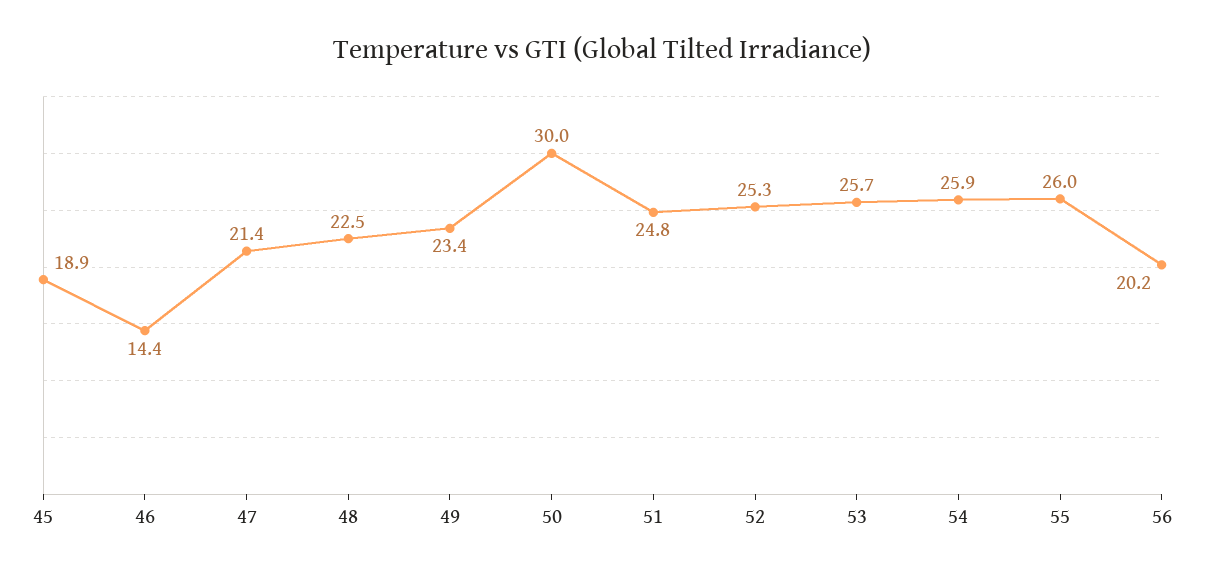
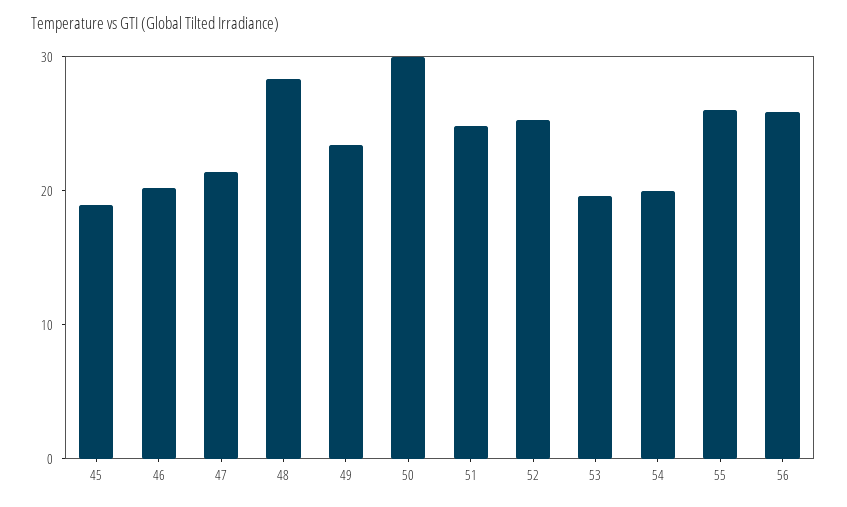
  {
    "45": 18.9,
-   "46": 14.4,
+   "46": 20,
    "47": 21.4,
-   "48": 22.5,
+   "48": 28,
    "49": 23.4,
    "50": 30,
    "51": 24.8,
    "52": 25.3,
-   "53": 25.7,
+   "53": 20,
-   "54": 25.9,
+   "54": 20,
    "55": 26,
-   "56": 20.2
+   "56": 26
  }

